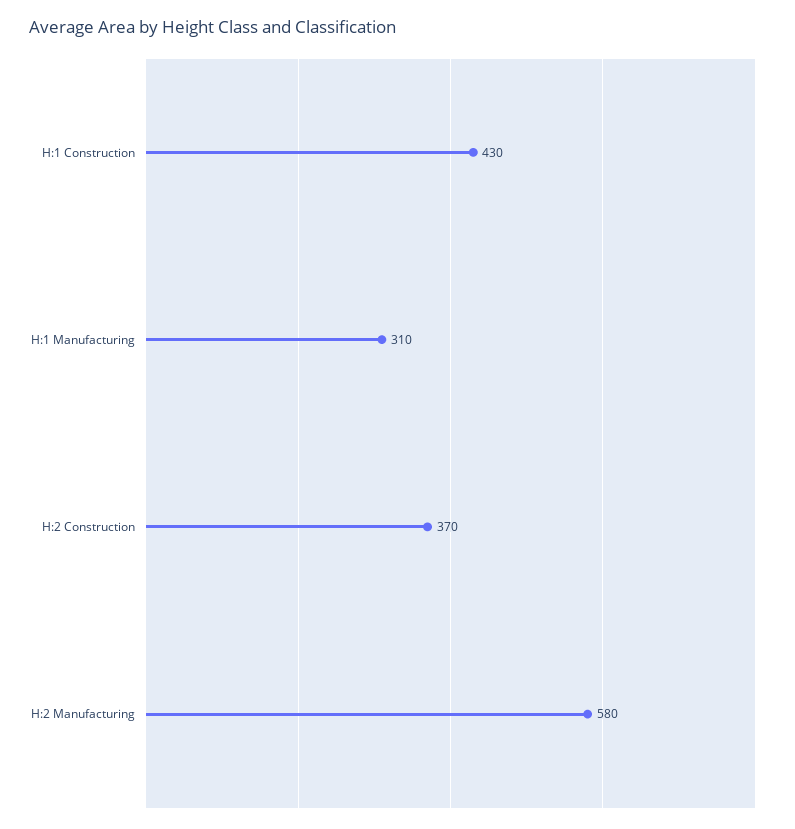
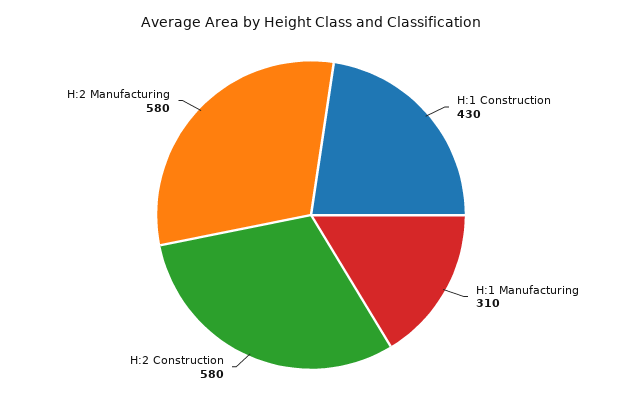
  {
    "H:1 Construction": 430,
    "H:1 Manufacturing": 310,
-   "H:2 Construction": 370,
+   "H:2 Construction": 580,
    "H:2 Manufacturing": 580
  }

